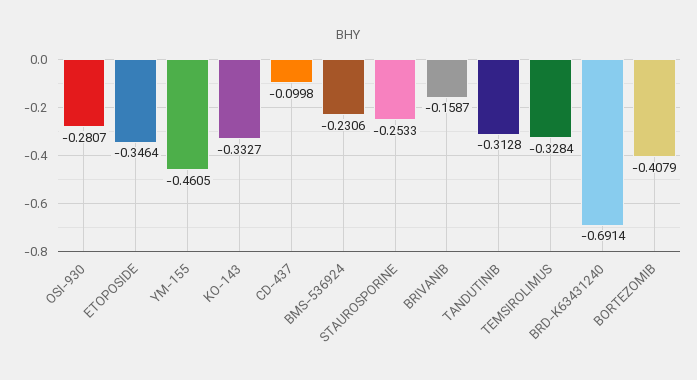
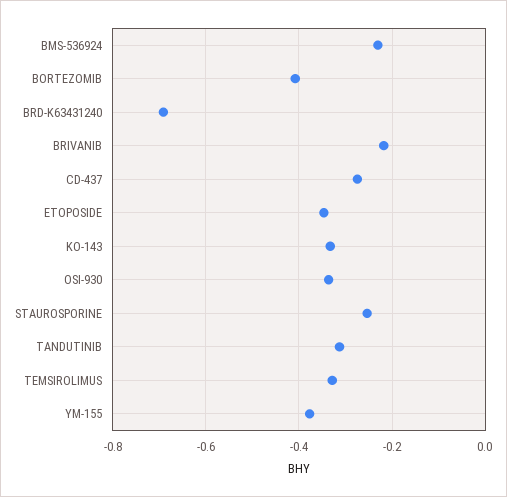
  {
-   "OSI-930": -0.2807,
+   "OSI-930": -0.34,
    "ETOPOSIDE": -0.3464,
-   "YM-155": -0.4605,
+   "YM-155": -0.38,
    "KO-143": -0.3327,
-   "CD-437": -0.0998,
+   "CD-437": -0.28,
    "BMS-536924": -0.2306,
    "STAUROSPORINE": -0.2533,
-   "BRIVANIB": -0.1587,
+   "BRIVANIB": -0.22,
    "TANDUTINIB": -0.3128,
    "TEMSIROLIMUS": -0.3284,
    "BRD-K63431240": -0.6914,
    "BORTEZOMIB": -0.4079
  }

